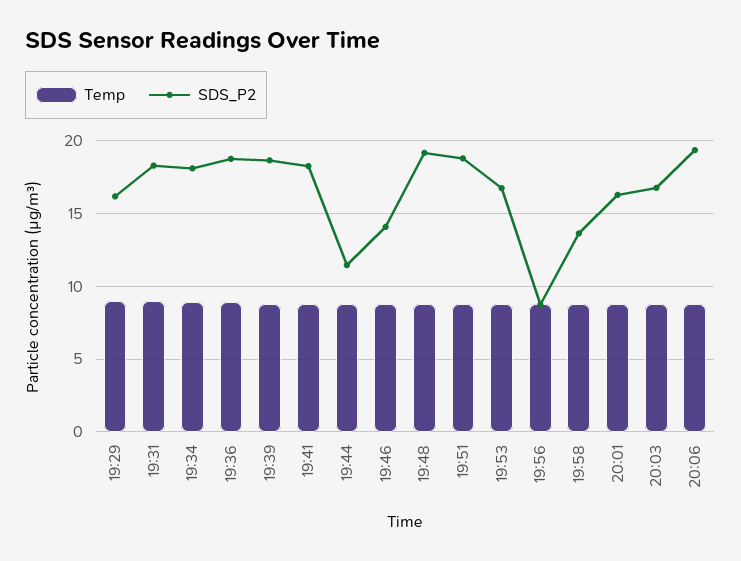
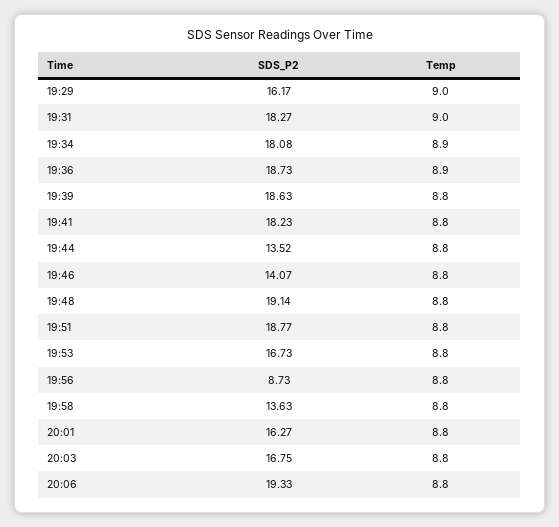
  {
    "Temp": {
      "19:29": 9,
      "19:31": 9,
      "19:34": 8.9,
      "19:36": 8.9,
      "19:39": 8.8,
      "19:41": 8.8,
      "19:44": 8.8,
      "19:46": 8.8,
      "19:48": 8.8,
      "19:51": 8.8,
      "19:53": 8.8,
      "19:56": 8.8,
      "19:58": 8.8,
      "20:01": 8.8,
      "20:03": 8.8,
      "20:06": 8.8
    },
    "SDS_P2": {
      "19:29": 16.17,
      "19:31": 18.27,
      "19:34": 18.08,
      "19:36": 18.73,
      "19:39": 18.63,
      "19:41": 18.23,
-     "19:44": 11.5,
+     "19:44": 13.52,
      "19:46": 14.07,
      "19:48": 19.14,
      "19:51": 18.77,
      "19:53": 16.73,
      "19:56": 8.73,
      "19:58": 13.63,
      "20:01": 16.27,
      "20:03": 16.75,
      "20:06": 19.33
    }
  }

